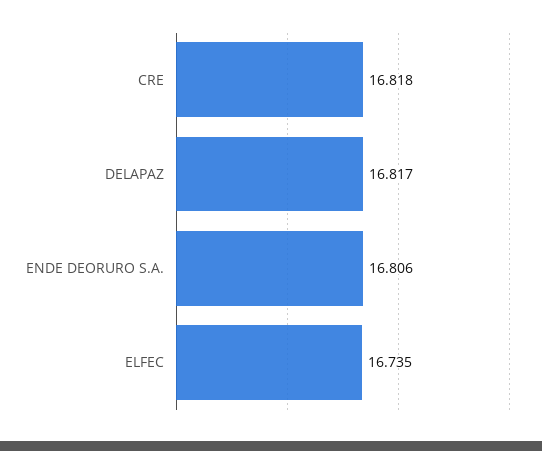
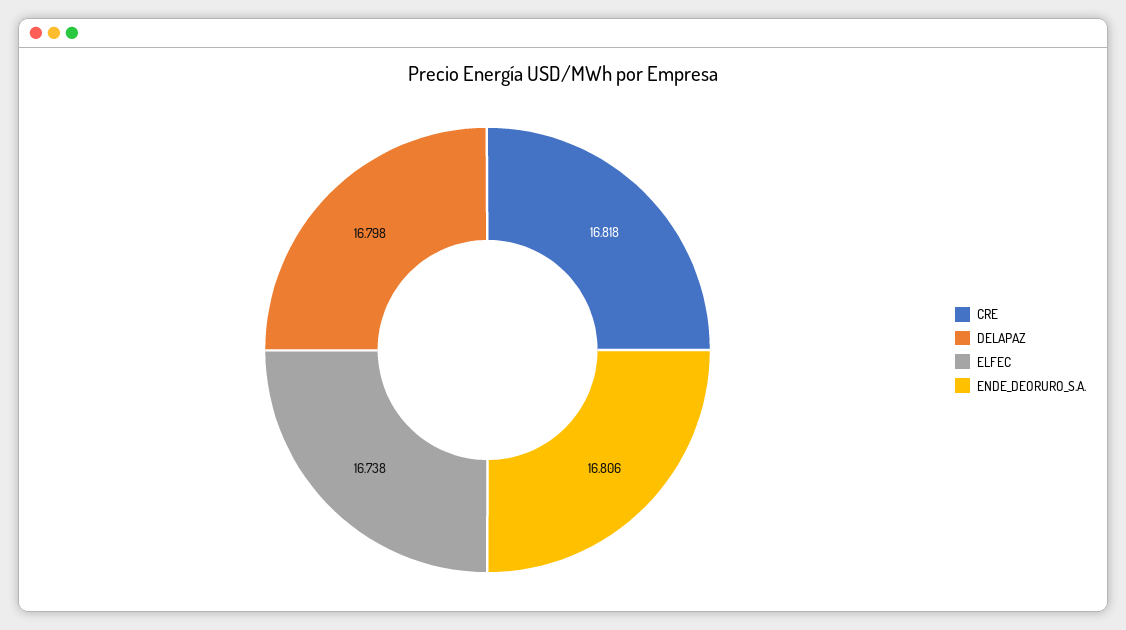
  {
    "CRE": 16.818,
-   "DELAPAZ": 16.817,
+   "DELAPAZ": 16.798,
    "ENDE DEORURO S.A.": 16.806,
-   "ELFEC": 16.735
+   "ELFEC": 16.738
  }

